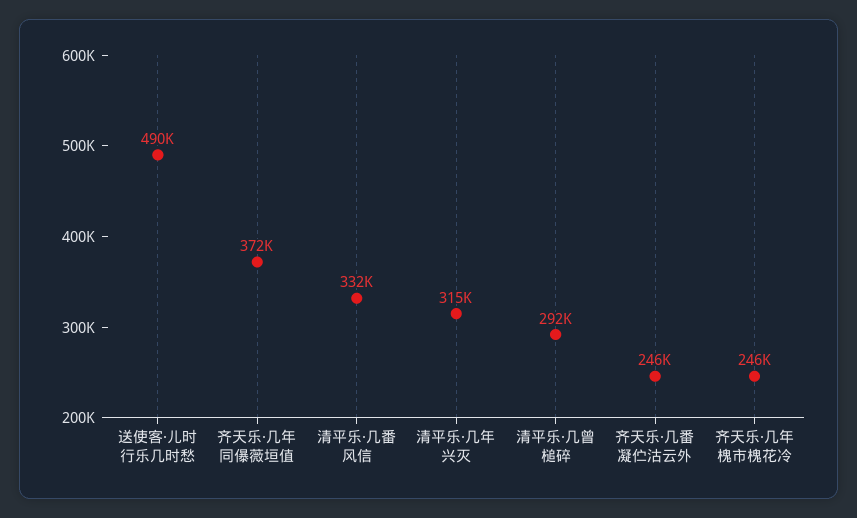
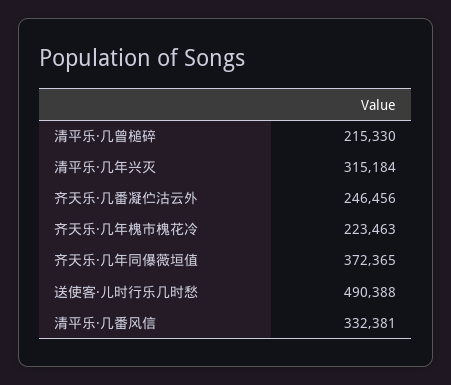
  {
    "送使客·儿时行乐几时愁": 490388,
    "齐天乐·几年同儤薇垣值": 372365,
    "清平乐·几番风信": 332381,
    "清平乐·几年兴灭": 315184,
-   "清平乐·几曾槌碎": 292000,
+   "清平乐·几曾槌碎": 215330,
    "齐天乐·几番凝伫沽云外": 246456,
-   "齐天乐·几年槐市槐花冷": 246000
+   "齐天乐·几年槐市槐花冷": 223463
  }

